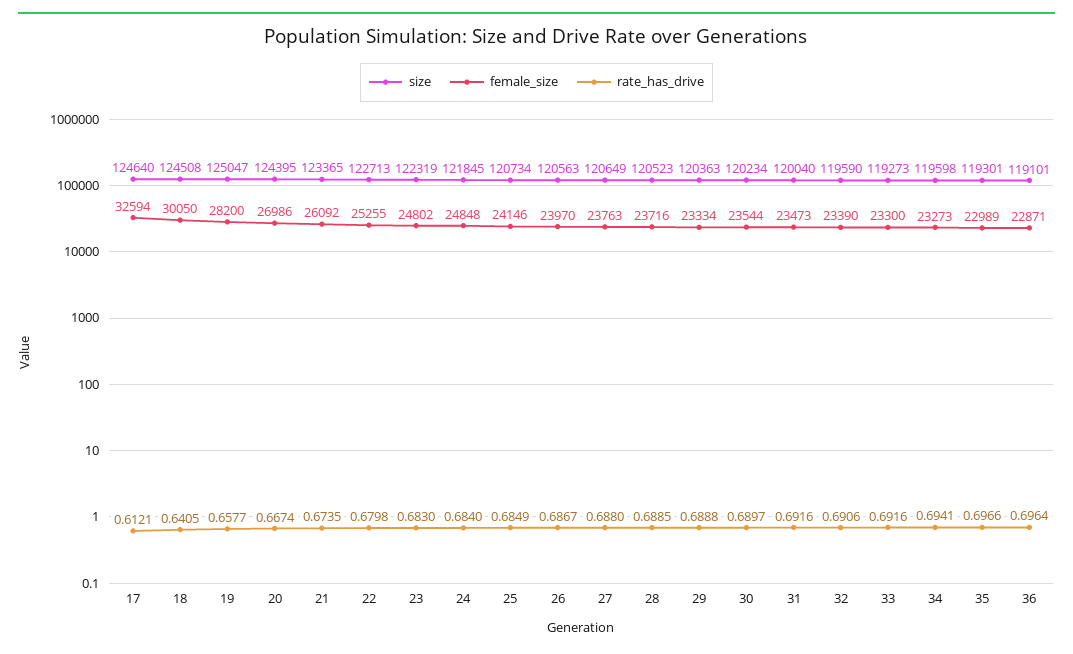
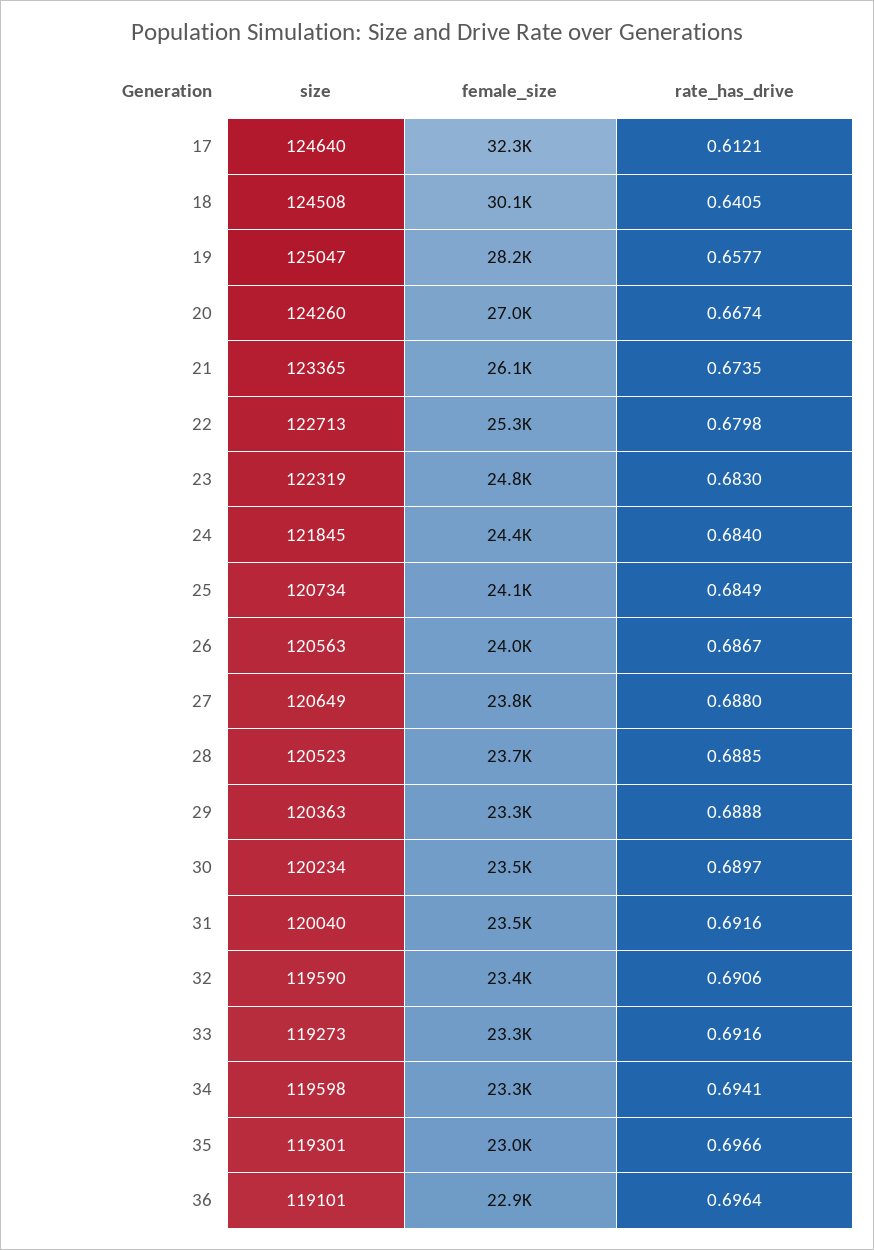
  {
    "size": {
      "17": 124640,
      "18": 124508,
      "19": 125047,
-     "20": 124395,
+     "20": 124260,
      "21": 123365,
      "22": 122713,
      "23": 122319,
      "24": 121845,
      "25": 120734,
      "26": 120563,
      "27": 120649,
      "28": 120523,
      "29": 120363,
      "30": 120234,
      "31": 120040,
      "32": 119590,
      "33": 119273,
      "34": 119598,
      "35": 119301,
      "36": 119101
    },
    "female_size": {
-     "17": 32594,
+     "17": 32300,
      "18": 30050,
      "19": 28200,
      "20": 26986,
      "21": 26092,
      "22": 25255,
      "23": 24802,
-     "24": 24848,
+     "24": 24400,
      "25": 24146,
      "26": 23970,
      "27": 23763,
      "28": 23716,
      "29": 23334,
      "30": 23544,
      "31": 23473,
      "32": 23390,
      "33": 23300,
      "34": 23273,
      "35": 22989,
      "36": 22871
    },
    "rate_has_drive": {
      "17": 0.6121,
      "18": 0.6405,
      "19": 0.6577,
      "20": 0.6674,
      "21": 0.6735,
      "22": 0.6798,
      "23": 0.683,
      "24": 0.684,
      "25": 0.6849,
      "26": 0.6867,
      "27": 0.688,
      "28": 0.6885,
      "29": 0.6888,
      "30": 0.6897,
      "31": 0.6916,
      "32": 0.6906,
      "33": 0.6916,
      "34": 0.6941,
      "35": 0.6966,
      "36": 0.6964
    }
  }

